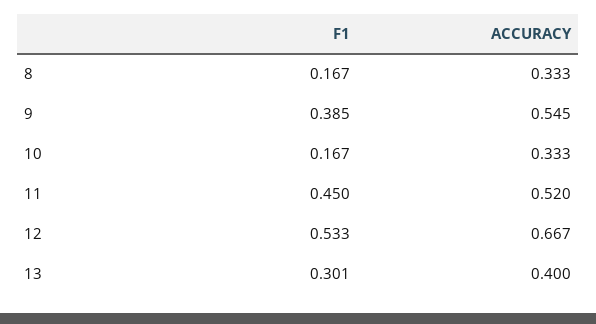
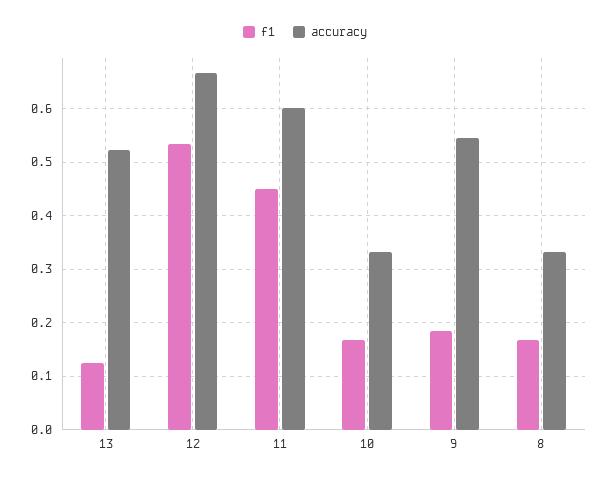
  {
    "F1": {
      "8": 0.167,
-     "9": 0.385,
+     "9": 0.18,
      "10": 0.167,
      "11": 0.45,
      "12": 0.533,
-     "13": 0.301
+     "13": 0.12
    },
    "ACCURACY": {
      "8": 0.333,
      "9": 0.545,
      "10": 0.333,
-     "11": 0.52,
+     "11": 0.6,
      "12": 0.667,
-     "13": 0.4
+     "13": 0.52
    }
  }

